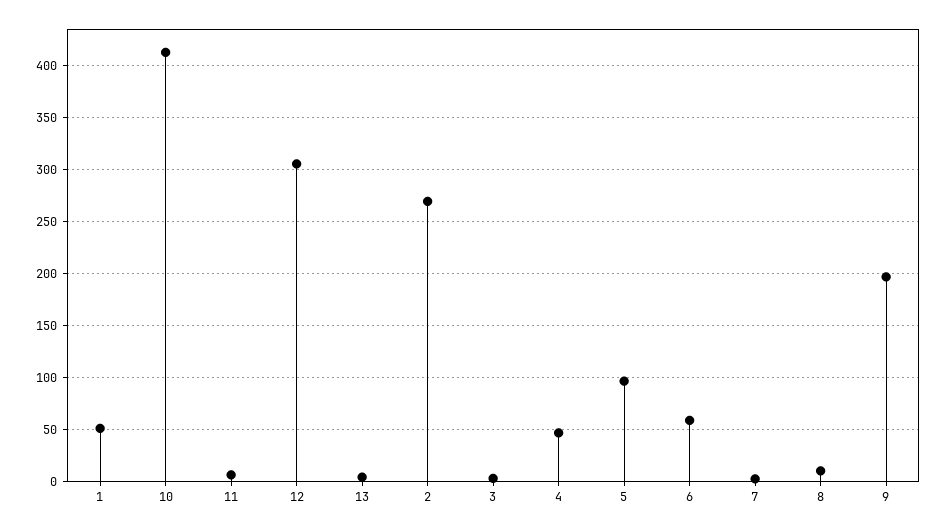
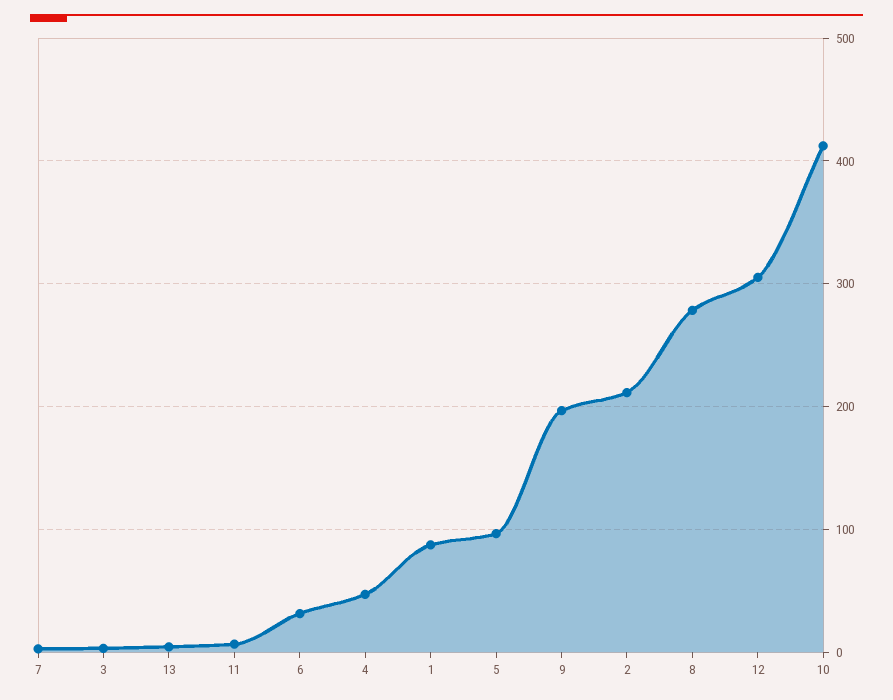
  {
-   "1": 50,
+   "1": 90,
    "10": 410,
    "11": 10,
    "12": 310,
    "13": 0,
-   "2": 270,
+   "2": 210,
    "3": 0,
    "4": 50,
    "5": 100,
-   "6": 60,
+   "6": 30,
    "7": 0,
-   "8": 10,
+   "8": 280,
    "9": 200
  }

